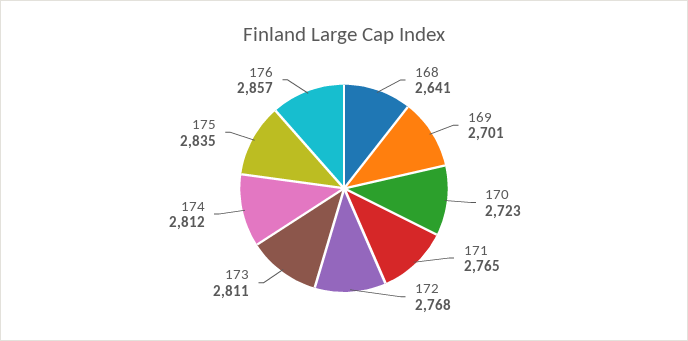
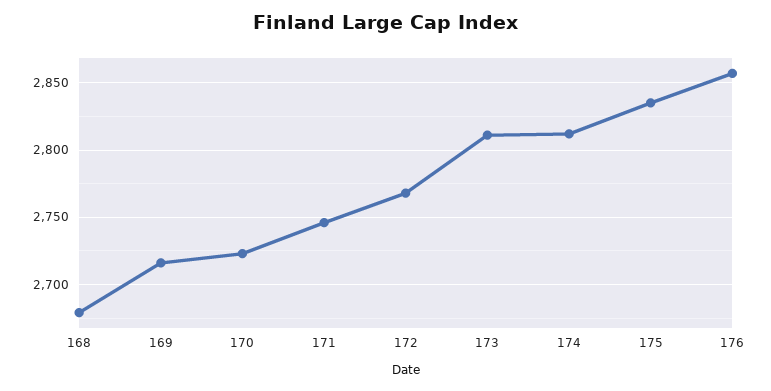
  {
-   "168": 2641,
+   "168": 2680,
-   "169": 2701,
+   "169": 2715,
    "170": 2723,
-   "171": 2765,
+   "171": 2745,
    "172": 2768,
    "173": 2811,
    "174": 2812,
    "175": 2835,
    "176": 2857
  }

